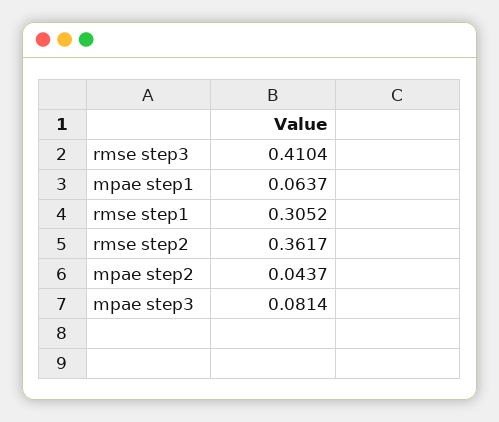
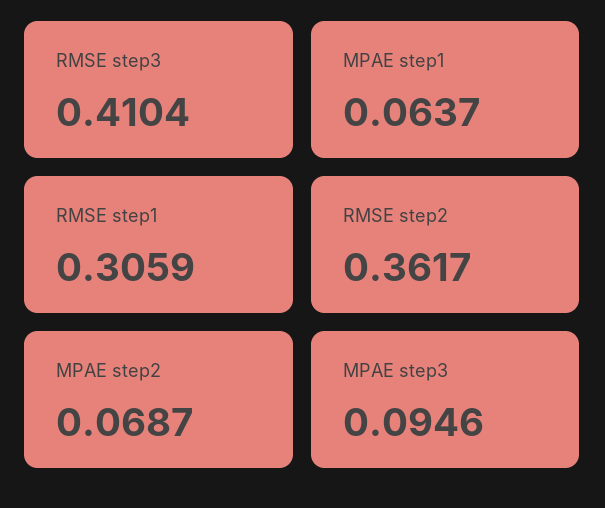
  {
    "rmse step3": 0.4104,
    "mpae step1": 0.0637,
-   "rmse step1": 0.3052,
+   "rmse step1": 0.3059,
    "rmse step2": 0.3617,
-   "mpae step2": 0.0437,
+   "mpae step2": 0.0687,
-   "mpae step3": 0.0814
+   "mpae step3": 0.0946
  }

